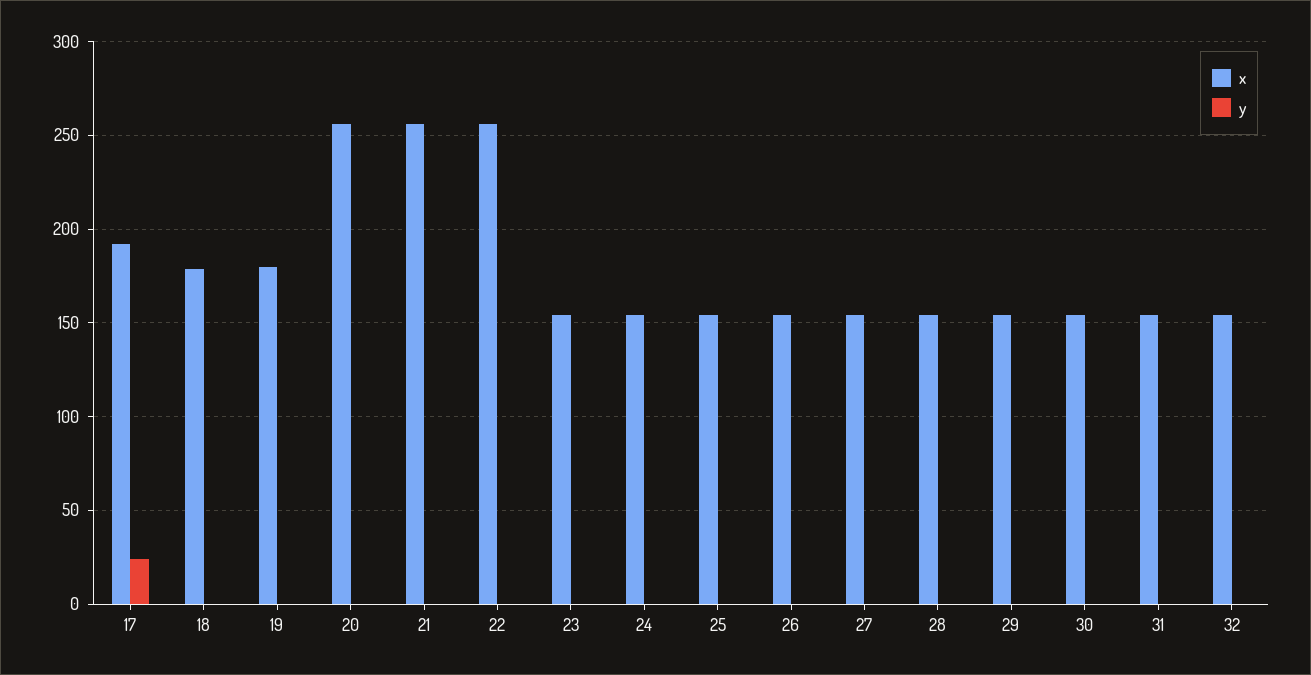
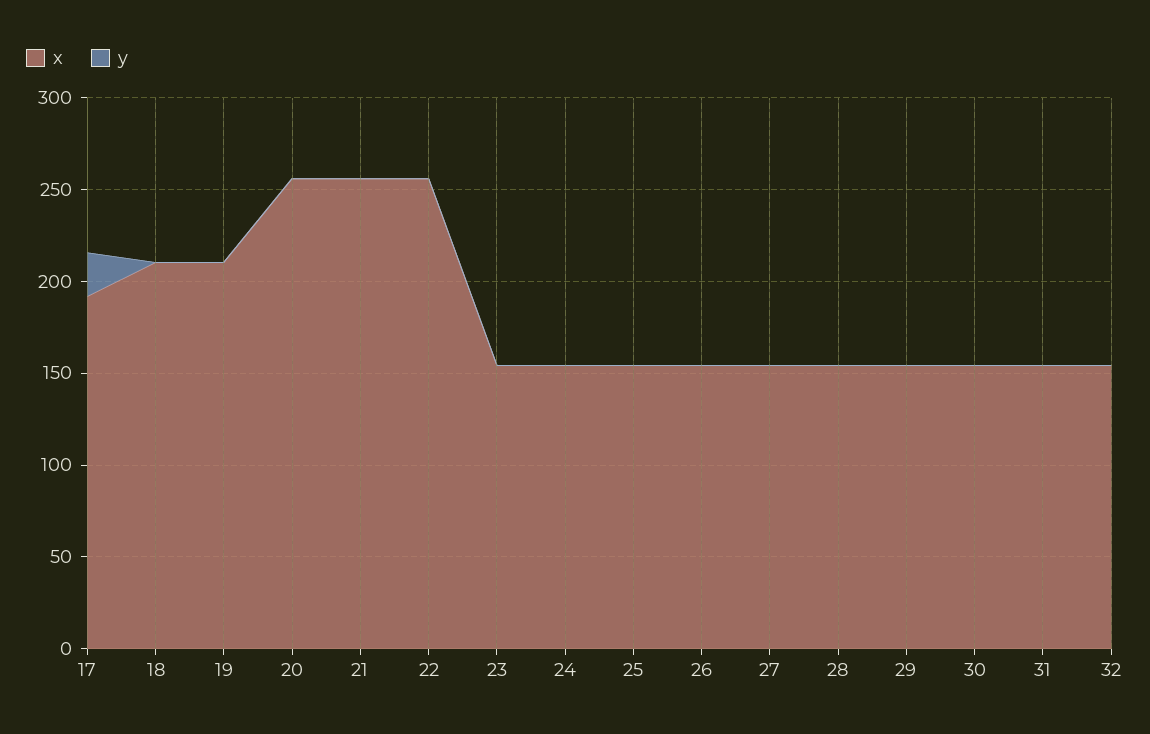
  {
    "x": {
      "17": 190,
-     "18": 180,
+     "18": 210,
-     "19": 180,
+     "19": 210,
      "20": 255,
      "21": 255,
      "22": 255,
      "23": 155,
      "24": 155,
      "25": 155,
      "26": 155,
      "27": 155,
      "28": 155,
      "29": 155,
      "30": 155,
      "31": 155,
      "32": 155
    },
    "y": {
      "17": 25,
      "18": 0,
      "19": 0,
      "20": 0,
      "21": 0,
      "22": 0,
      "23": 0,
      "24": 0,
      "25": 0,
      "26": 0,
      "27": 0,
      "28": 0,
      "29": 0,
      "30": 0,
      "31": 0,
      "32": 0
    }
  }

